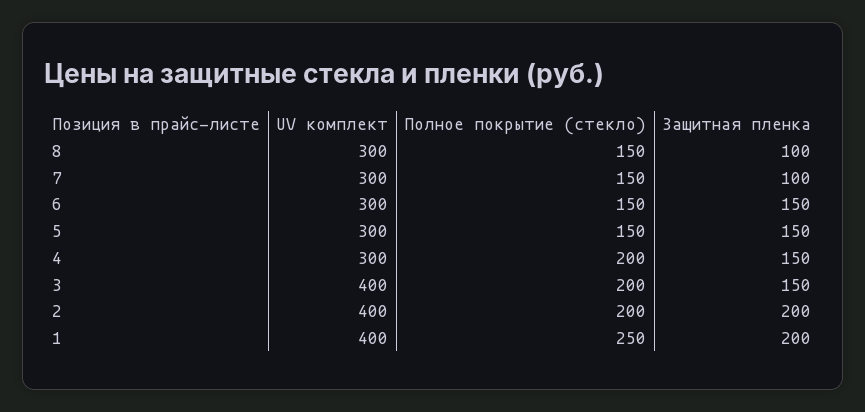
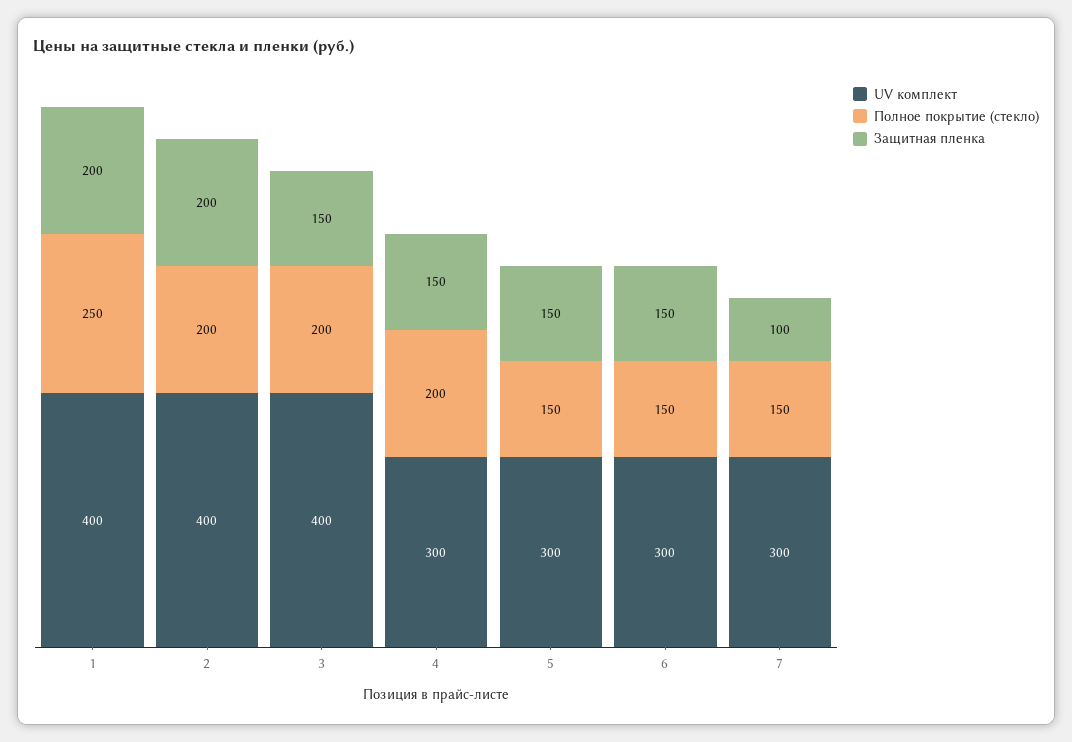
  {
    "UV комплект": {
-     "8": 300,
      "7": 300,
      "6": 300,
      "5": 300,
      "4": 300,
      "3": 400,
      "2": 400,
      "1": 400
    },
    "Полное покрытие (стекло)": {
-     "8": 150,
      "7": 150,
      "6": 150,
      "5": 150,
      "4": 200,
      "3": 200,
      "2": 200,
      "1": 250
    },
    "Защитная пленка": {
-     "8": 100,
      "7": 100,
      "6": 150,
      "5": 150,
      "4": 150,
      "3": 150,
      "2": 200,
      "1": 200
    }
  }

